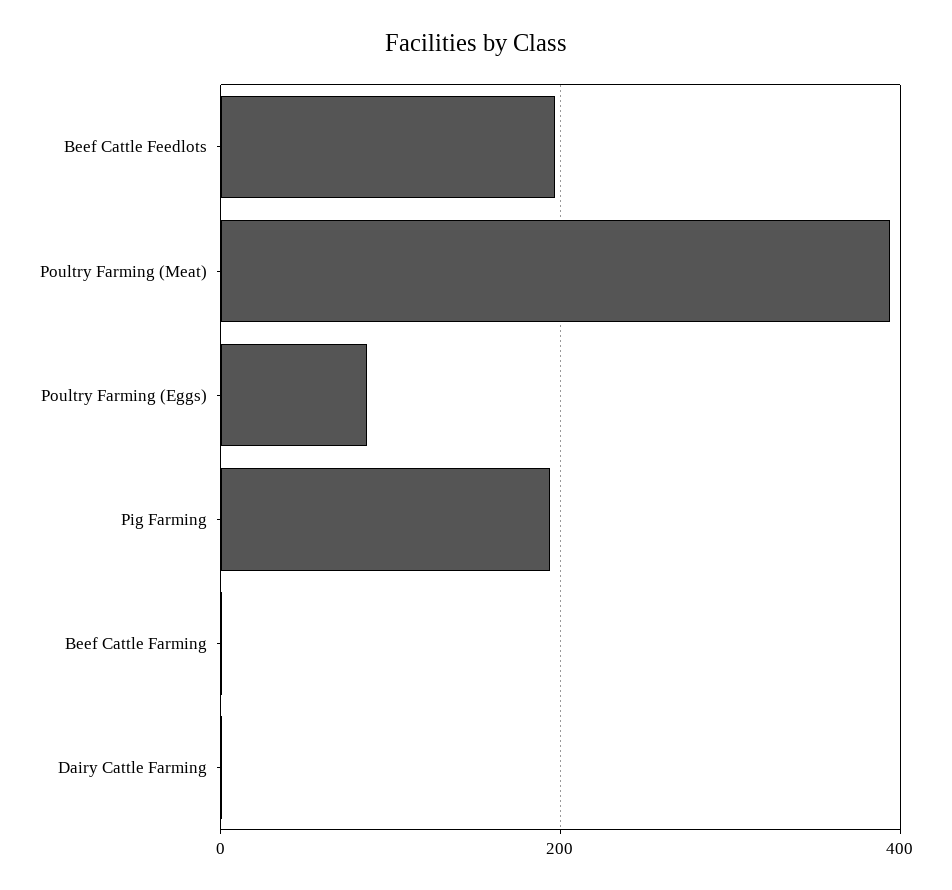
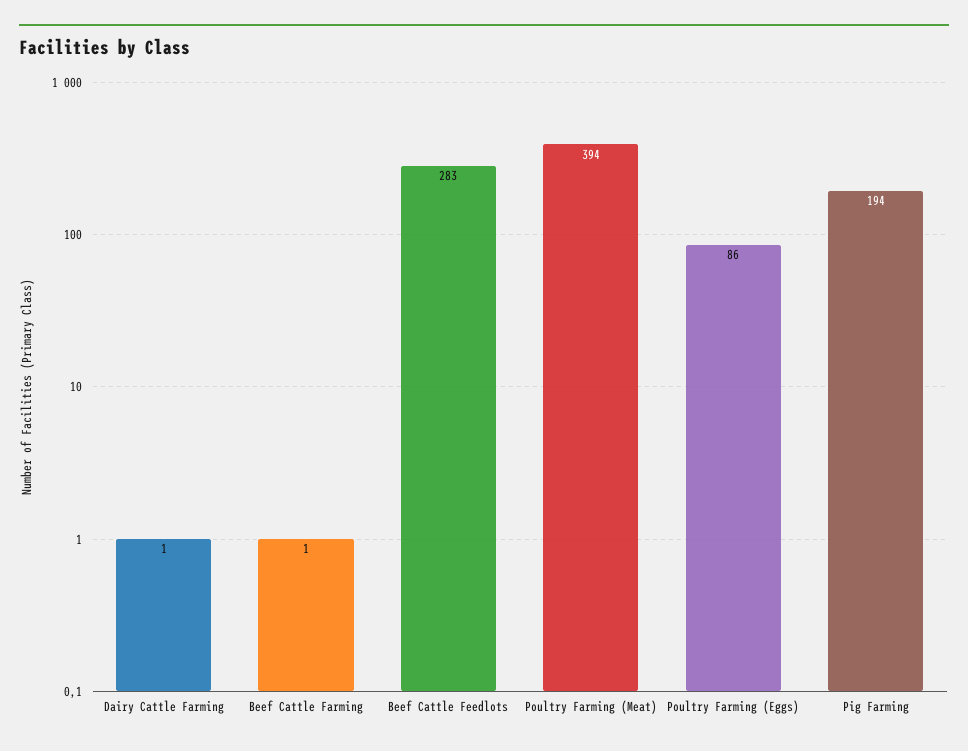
  {
-   "Beef Cattle Feedlots": 200,
+   "Beef Cattle Feedlots": 283,
    "Poultry Farming (Meat)": 394,
    "Poultry Farming (Eggs)": 86,
    "Pig Farming": 194,
    "Beef Cattle Farming": 1,
    "Dairy Cattle Farming": 1
  }

